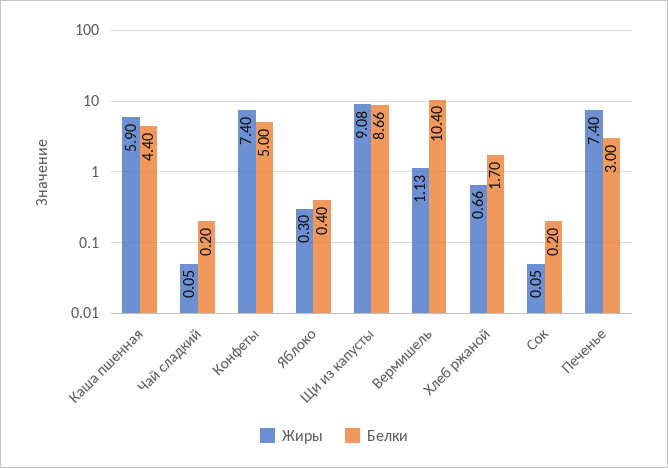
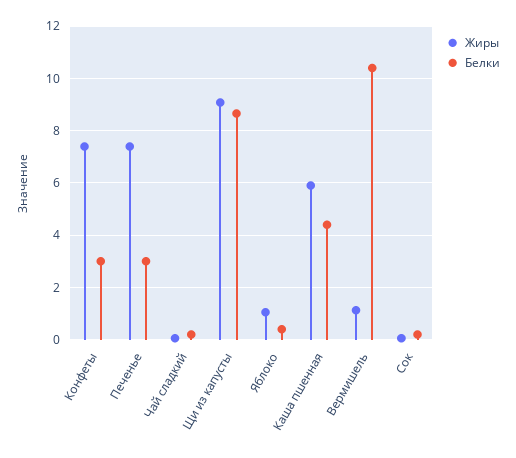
  {
    "Жиры": {
      "Каша пшенная": 5.9,
      "Чай сладкий": 0.05,
      "Конфеты": 7.4,
-     "Яблоко": 0.3,
+     "Яблоко": 1,
      "Щи из капусты": 9.08,
      "Вермишель": 1.13,
-     "Хлеб ржаной": 0.66,
      "Сок": 0.05,
      "Печенье": 7.4
    },
    "Белки": {
      "Каша пшенная": 4.4,
      "Чай сладкий": 0.2,
-     "Конфеты": 5,
+     "Конфеты": 3,
      "Яблоко": 0.4,
      "Щи из капусты": 8.66,
      "Вермишель": 10.4,
-     "Хлеб ржаной": 1.7,
      "Сок": 0.2,
      "Печенье": 3
    }
  }

